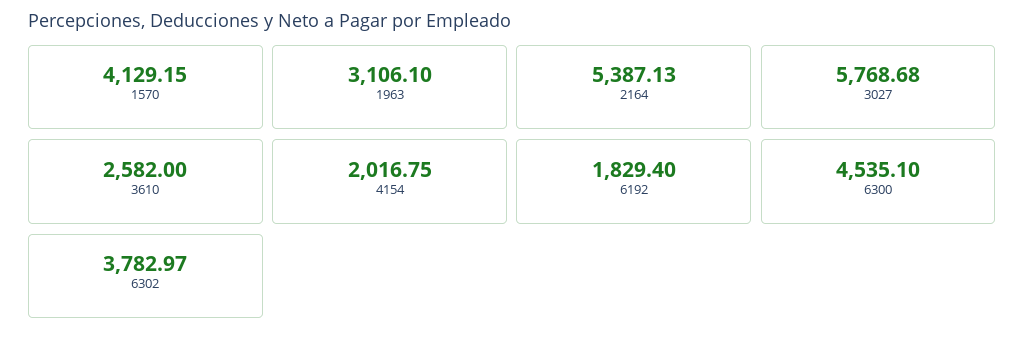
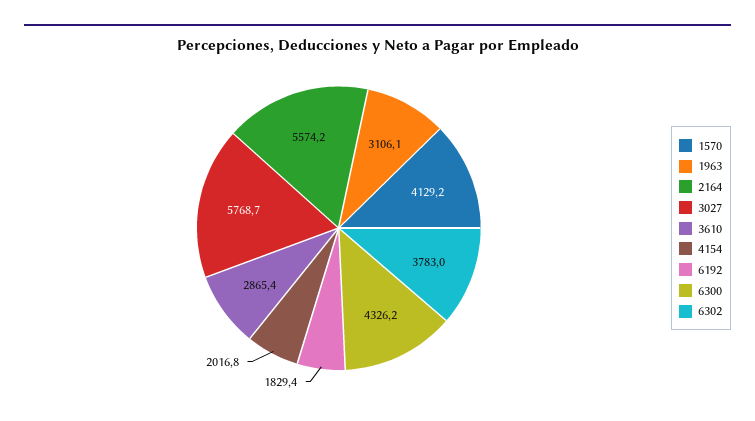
  {
    "1570": 4129.15,
    "1963": 3106.1,
-   "2164": 5387.13,
+   "2164": 5574.2,
    "3027": 5768.68,
-   "3610": 2582,
+   "3610": 2865.4,
    "4154": 2016.75,
    "6192": 1829.4,
-   "6300": 4535.1,
+   "6300": 4326.2,
    "6302": 3782.97
  }

